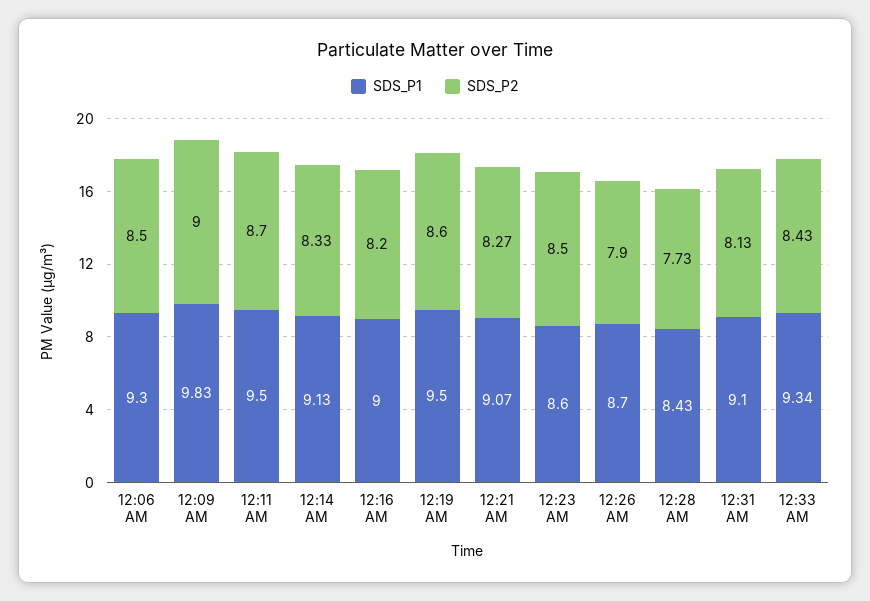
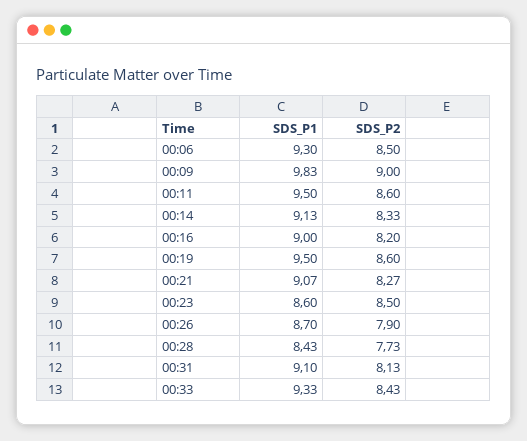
  {
    "SDS_P1": {
      "12:06 AM": 9.3,
      "12:09 AM": 9.83,
      "12:11 AM": 9.5,
      "12:14 AM": 9.13,
      "12:16 AM": 9,
      "12:19 AM": 9.5,
      "12:21 AM": 9.07,
      "12:23 AM": 8.6,
      "12:26 AM": 8.7,
      "12:28 AM": 8.43,
      "12:31 AM": 9.1,
-     "12:33 AM": 9.34
+     "12:33 AM": 9.33
    },
    "SDS_P2": {
      "12:06 AM": 8.5,
      "12:09 AM": 9,
-     "12:11 AM": 8.7,
+     "12:11 AM": 8.6,
      "12:14 AM": 8.33,
      "12:16 AM": 8.2,
      "12:19 AM": 8.6,
      "12:21 AM": 8.27,
      "12:23 AM": 8.5,
      "12:26 AM": 7.9,
      "12:28 AM": 7.73,
      "12:31 AM": 8.13,
      "12:33 AM": 8.43
    }
  }

